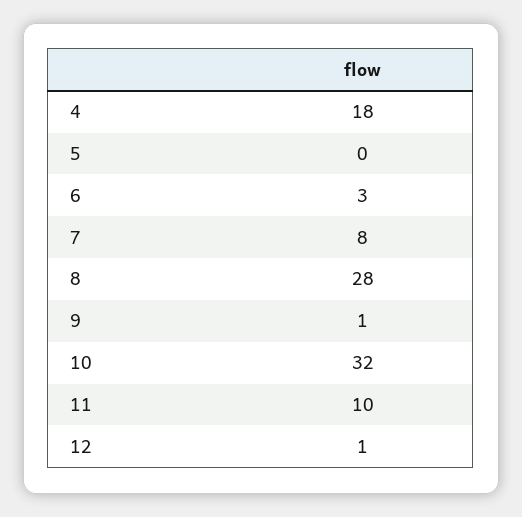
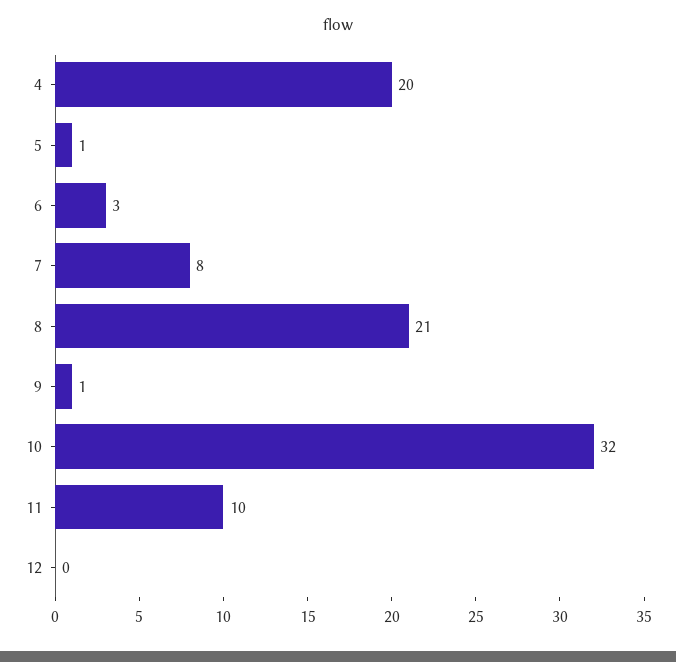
  {
-   "4": 18,
+   "4": 20,
-   "5": 0,
+   "5": 1,
    "6": 3,
    "7": 8,
-   "8": 28,
+   "8": 21,
    "9": 1,
    "10": 32,
    "11": 10,
-   "12": 1
+   "12": 0
  }

